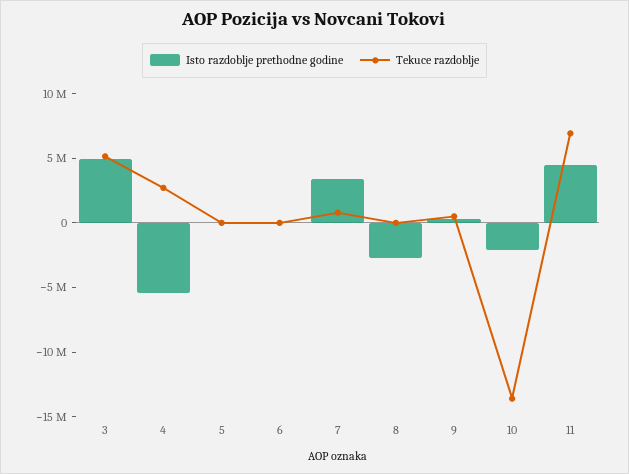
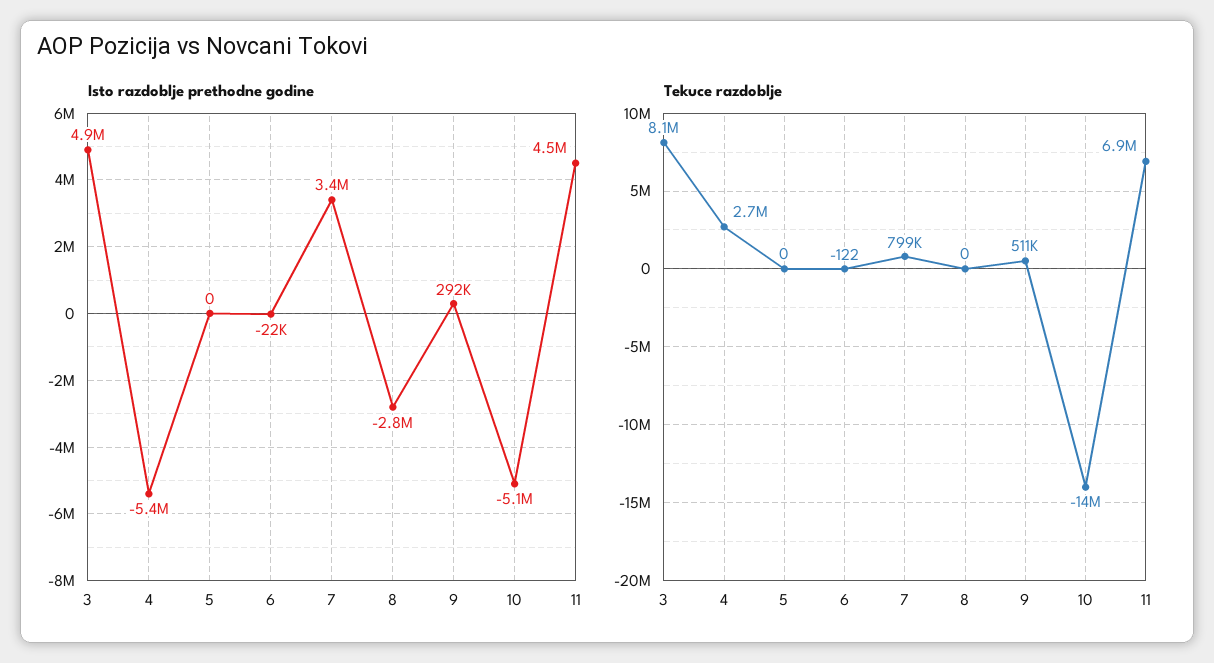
  {
    "Isto razdoblje prethodne godine": {
      "3": 4900000,
      "4": -5400000,
      "5": 0,
      "6": -22000,
      "7": 3400000,
      "8": -2800000,
      "9": 292000,
-     "10": -2000000,
+     "10": -5100000,
      "11": 4500000
    },
    "Tekuce razdoblje": {
-     "3": 5000000,
+     "3": 8100000,
      "4": 2700000,
      "5": 0,
      "6": -122,
      "7": 799000,
      "8": 0,
      "9": 511000,
      "10": -14000000,
      "11": 6900000
    }
  }

